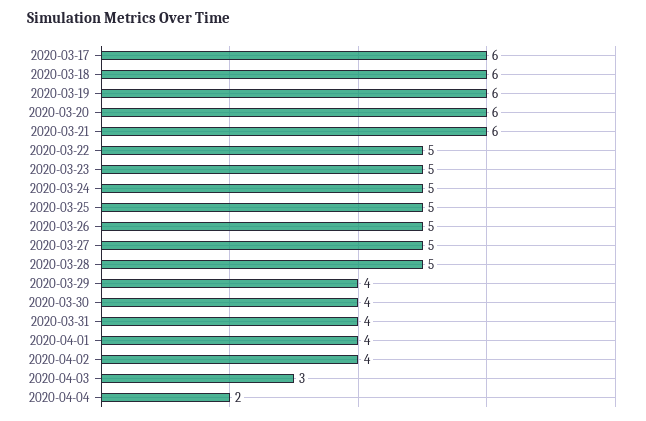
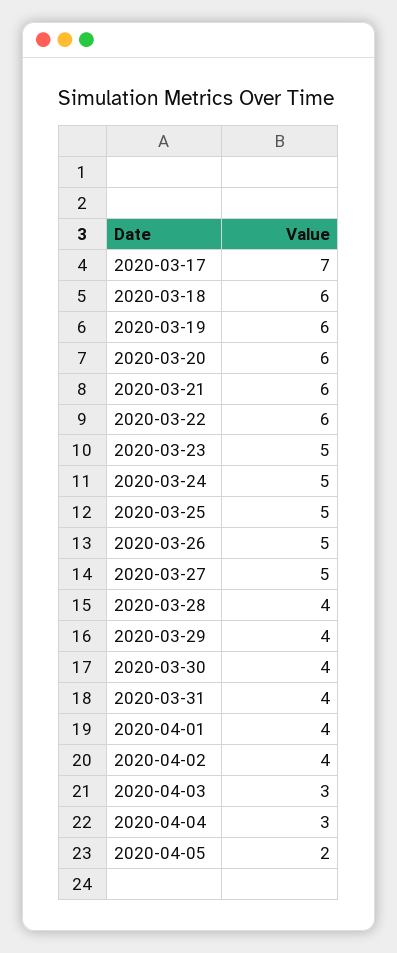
  {
-   "2020-03-17": 6,
+   "2020-03-17": 7,
    "2020-03-18": 6,
    "2020-03-19": 6,
    "2020-03-20": 6,
    "2020-03-21": 6,
-   "2020-03-22": 5,
+   "2020-03-22": 6,
    "2020-03-23": 5,
    "2020-03-24": 5,
    "2020-03-25": 5,
    "2020-03-26": 5,
    "2020-03-27": 5,
-   "2020-03-28": 5,
+   "2020-03-28": 4,
    "2020-03-29": 4,
    "2020-03-30": 4,
    "2020-03-31": 4,
    "2020-04-01": 4,
    "2020-04-02": 4,
    "2020-04-03": 3,
-   "2020-04-04": 2
+   "2020-04-04": 3,
+   "2020-04-05": 2
  }

